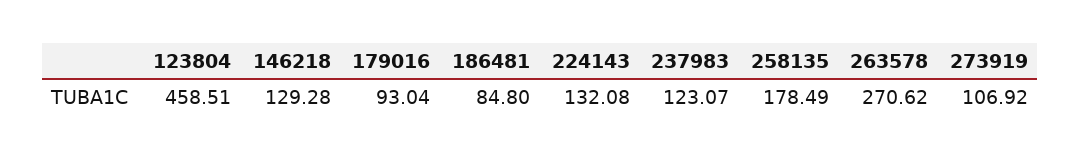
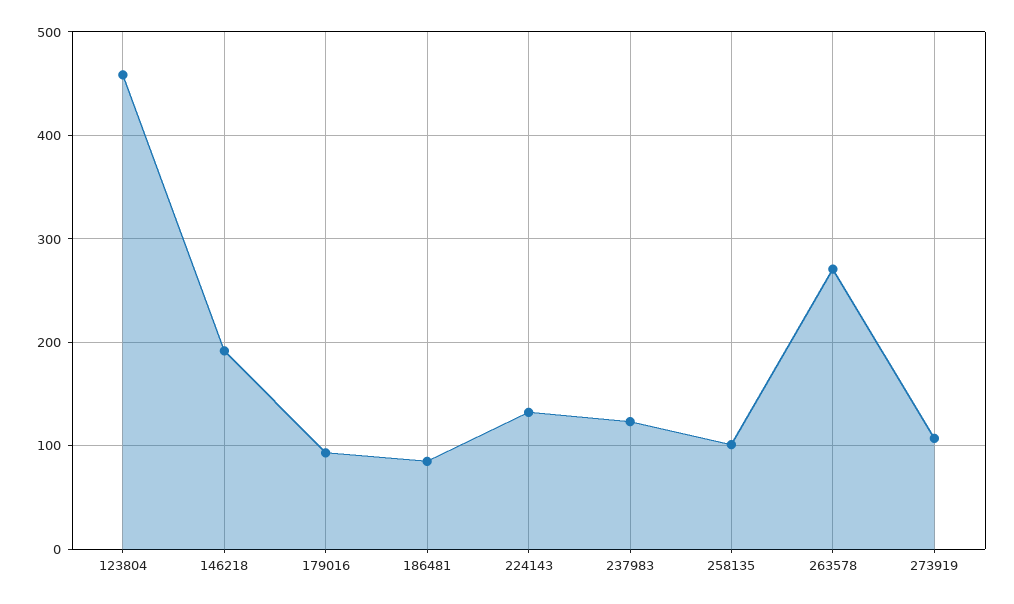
  {
    "123804": 458.51,
-   "146218": 129.28,
+   "146218": 190,
    "179016": 93.04,
    "186481": 84.8,
    "224143": 132.08,
    "237983": 123.07,
-   "258135": 178.49,
+   "258135": 100,
    "263578": 270.62,
    "273919": 106.92
  }

